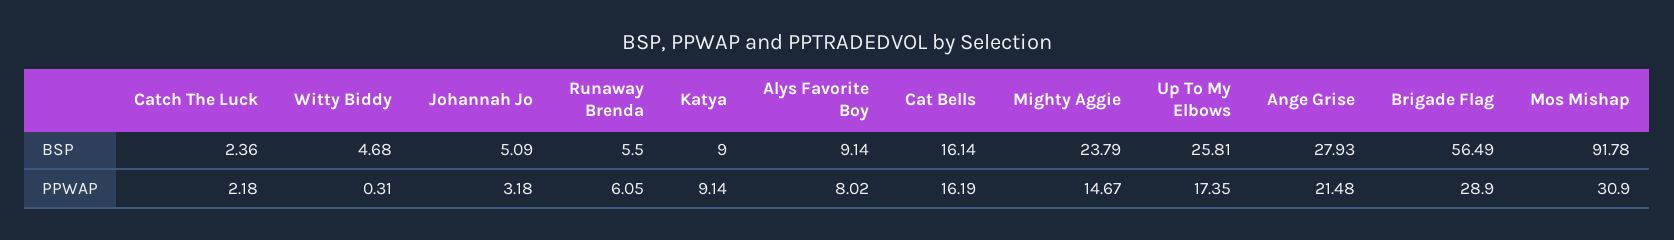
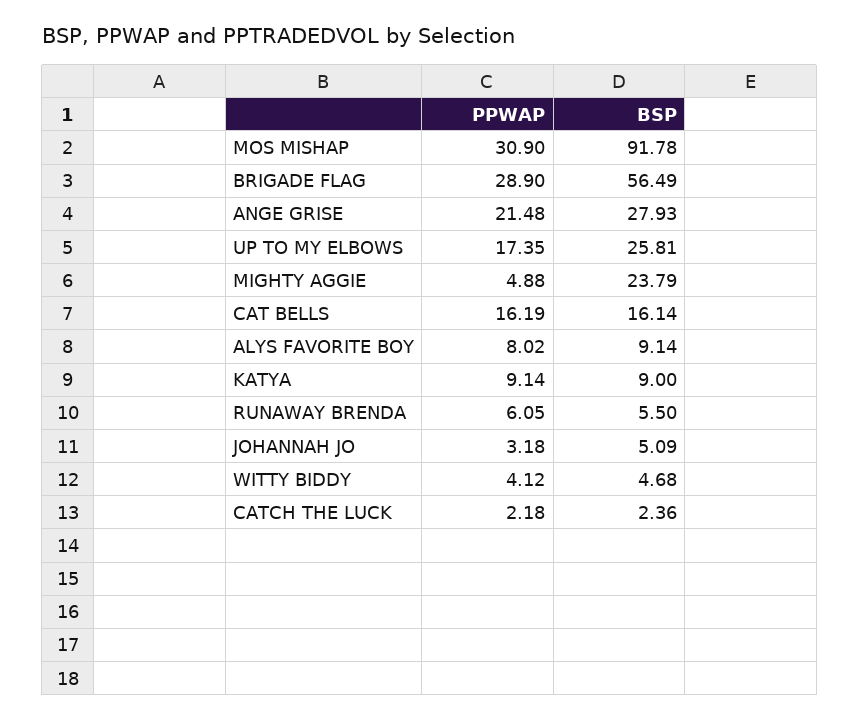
  {
    "Catch The Luck": {
      "BSP": 2.36,
      "PPWAP": 2.18
    },
    "Witty Biddy": {
      "BSP": 4.68,
-     "PPWAP": 0.31
+     "PPWAP": 4.12
    },
    "Johannah Jo": {
      "BSP": 5.09,
      "PPWAP": 3.18
    },
    "Runaway Brenda": {
      "BSP": 5.5,
      "PPWAP": 6.05
    },
    "Katya": {
      "BSP": 9,
      "PPWAP": 9.14
    },
    "Alys Favorite Boy": {
      "BSP": 9.14,
      "PPWAP": 8.02
    },
    "Cat Bells": {
      "BSP": 16.14,
      "PPWAP": 16.19
    },
    "Mighty Aggie": {
      "BSP": 23.79,
-     "PPWAP": 14.67
+     "PPWAP": 4.88
    },
    "Up To My Elbows": {
      "BSP": 25.81,
      "PPWAP": 17.35
    },
    "Ange Grise": {
      "BSP": 27.93,
      "PPWAP": 21.48
    },
    "Brigade Flag": {
      "BSP": 56.49,
      "PPWAP": 28.9
    },
    "Mos Mishap": {
      "BSP": 91.78,
      "PPWAP": 30.9
    }
  }

